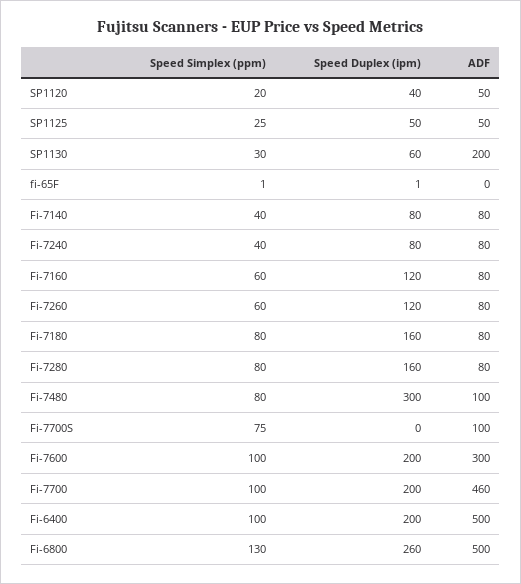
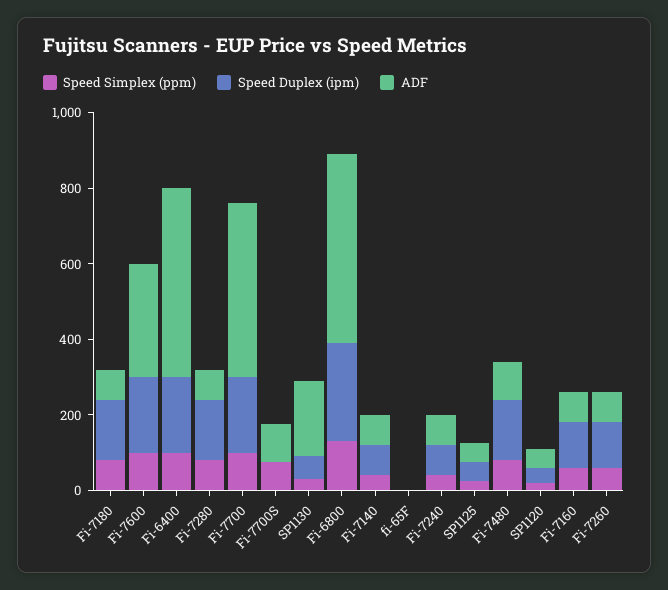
  {
    "Speed Simplex (ppm)": {
      "SP1120": 20,
      "SP1125": 25,
      "SP1130": 30,
      "fi-65F": 1,
      "Fi-7140": 40,
      "Fi-7240": 40,
      "Fi-7160": 60,
      "Fi-7260": 60,
      "Fi-7180": 80,
      "Fi-7280": 80,
      "Fi-7480": 80,
      "Fi-7700S": 75,
      "Fi-7600": 100,
      "Fi-7700": 100,
      "Fi-6400": 100,
      "Fi-6800": 130
    },
    "Speed Duplex (ipm)": {
      "SP1120": 40,
      "SP1125": 50,
      "SP1130": 60,
      "fi-65F": 1,
      "Fi-7140": 80,
      "Fi-7240": 80,
      "Fi-7160": 120,
      "Fi-7260": 120,
      "Fi-7180": 160,
      "Fi-7280": 160,
-     "Fi-7480": 300,
+     "Fi-7480": 150,
      "Fi-7700S": 0,
      "Fi-7600": 200,
      "Fi-7700": 200,
      "Fi-6400": 200,
      "Fi-6800": 260
    },
    "ADF": {
      "SP1120": 50,
      "SP1125": 50,
      "SP1130": 200,
      "fi-65F": 0,
      "Fi-7140": 80,
      "Fi-7240": 80,
      "Fi-7160": 80,
      "Fi-7260": 80,
      "Fi-7180": 80,
      "Fi-7280": 80,
      "Fi-7480": 100,
      "Fi-7700S": 100,
      "Fi-7600": 300,
      "Fi-7700": 460,
      "Fi-6400": 500,
      "Fi-6800": 500
    }
  }

